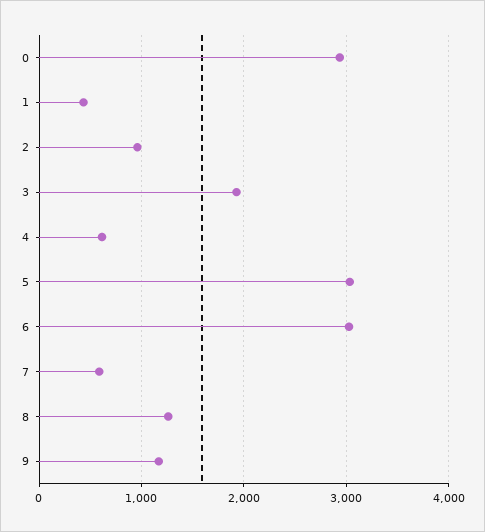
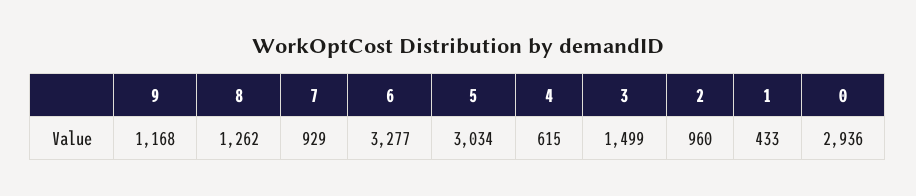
  {
    "0": 2936,
    "1": 433,
    "2": 960,
-   "3": 1900,
+   "3": 1499,
    "4": 615,
    "5": 3034,
-   "6": 3000,
+   "6": 3277,
-   "7": 600,
+   "7": 929,
    "8": 1262,
    "9": 1168
  }

